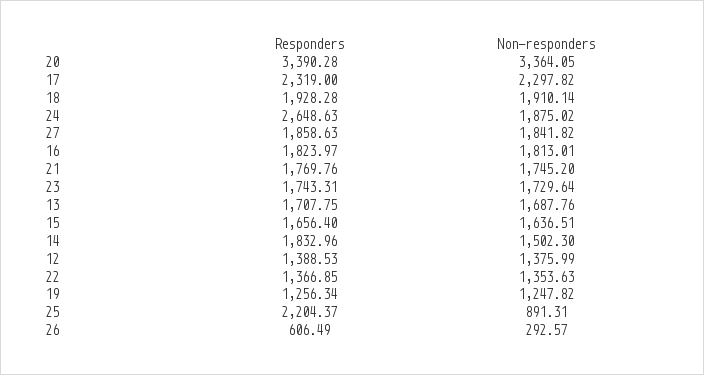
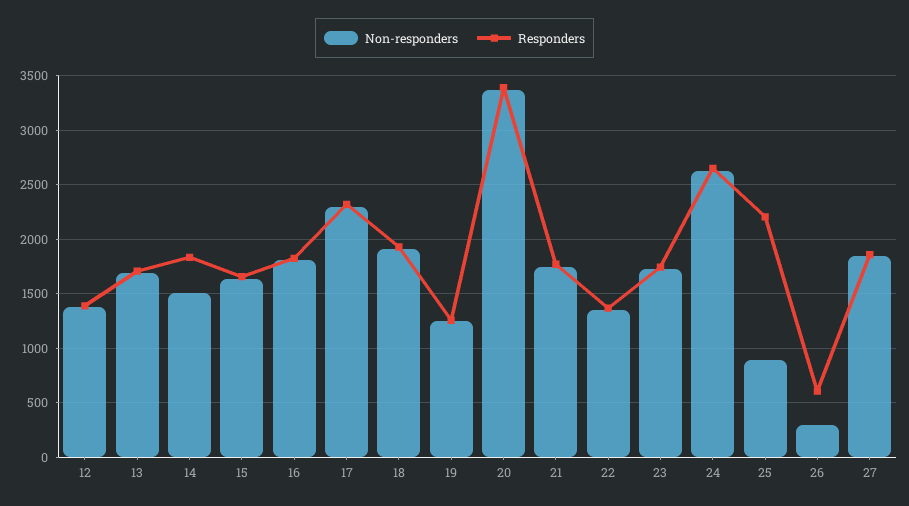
  {
    "Responders": {
      "20": 3390.28,
      "17": 2319,
      "18": 1928.28,
      "24": 2648.63,
      "27": 1858.63,
      "16": 1823.97,
      "21": 1769.76,
      "23": 1743.31,
      "13": 1707.75,
      "15": 1656.4,
      "14": 1832.96,
      "12": 1388.53,
      "22": 1366.85,
      "19": 1256.34,
      "25": 2204.37,
      "26": 606.49
    },
    "Non-responders": {
      "20": 3364.05,
      "17": 2297.82,
      "18": 1910.14,
-     "24": 1875.02,
+     "24": 2600,
      "27": 1841.82,
      "16": 1813.01,
      "21": 1745.2,
      "23": 1729.64,
      "13": 1687.76,
      "15": 1636.51,
      "14": 1502.3,
      "12": 1375.99,
      "22": 1353.63,
      "19": 1247.82,
      "25": 891.31,
      "26": 292.57
    }
  }

